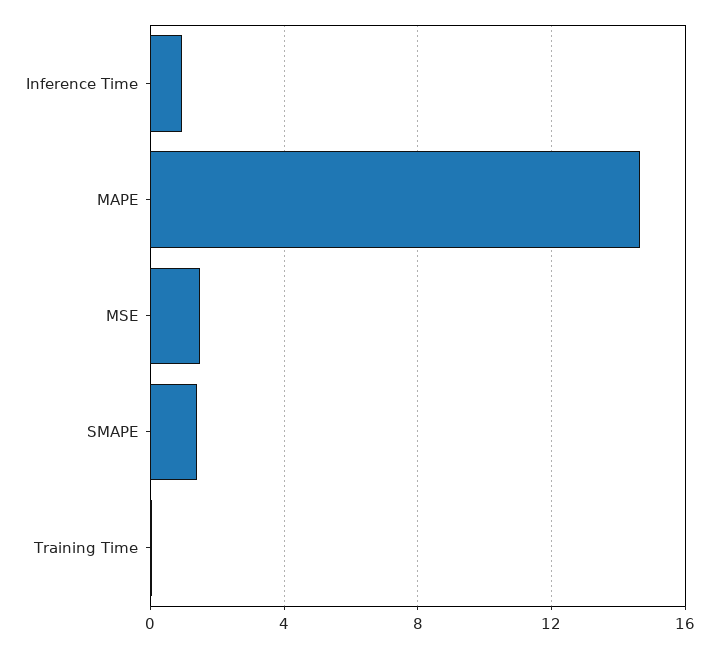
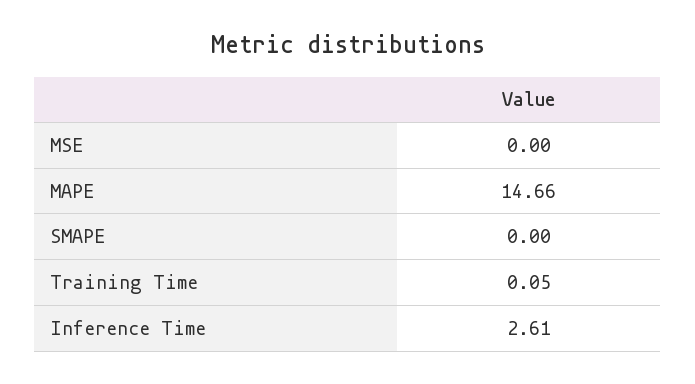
  {
-   "Inference Time": 1,
+   "Inference Time": 2.61,
    "MAPE": 14.66,
-   "MSE": 1.5,
+   "MSE": 0,
-   "SMAPE": 1.5,
+   "SMAPE": 0,
    "Training Time": 0.05
  }

